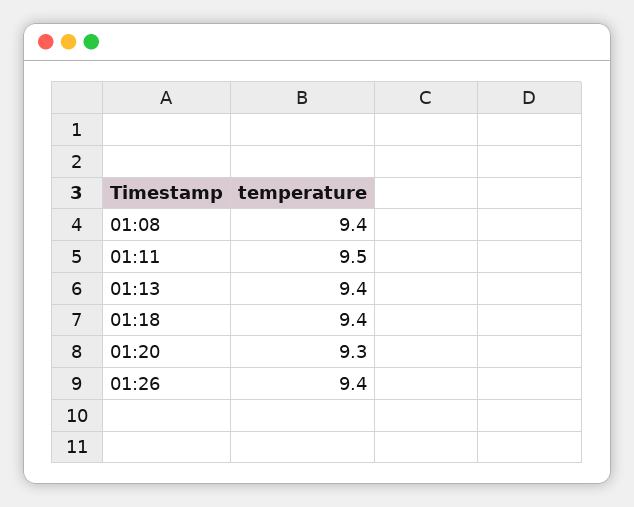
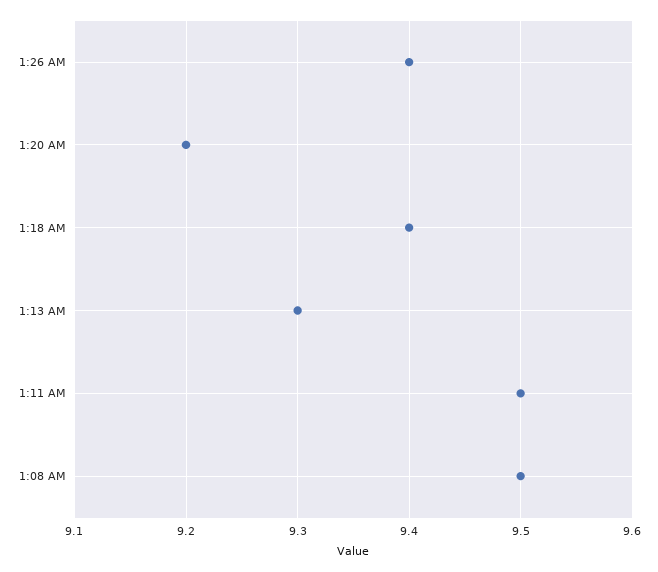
  {
-   "01:08": 9.4,
+   "01:08": 9.5,
    "01:11": 9.5,
-   "01:13": 9.4,
+   "01:13": 9.3,
    "01:18": 9.4,
-   "01:20": 9.3,
+   "01:20": 9.2,
    "01:26": 9.4
  }

